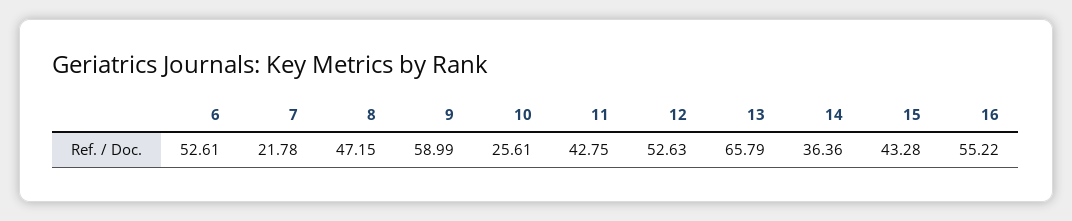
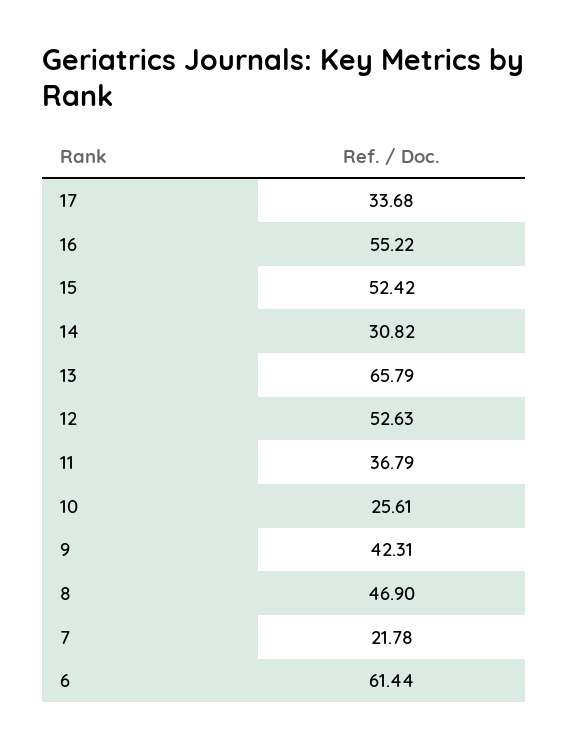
  {
-   "6": 52.61,
+   "6": 61.44,
    "7": 21.78,
-   "8": 47.15,
+   "8": 46.9,
-   "9": 58.99,
+   "9": 42.31,
    "10": 25.61,
-   "11": 42.75,
+   "11": 36.79,
    "12": 52.63,
    "13": 65.79,
-   "14": 36.36,
+   "14": 30.82,
-   "15": 43.28,
+   "15": 52.42,
-   "16": 55.22
+   "16": 55.22,
+   "17": 33.68
  }

